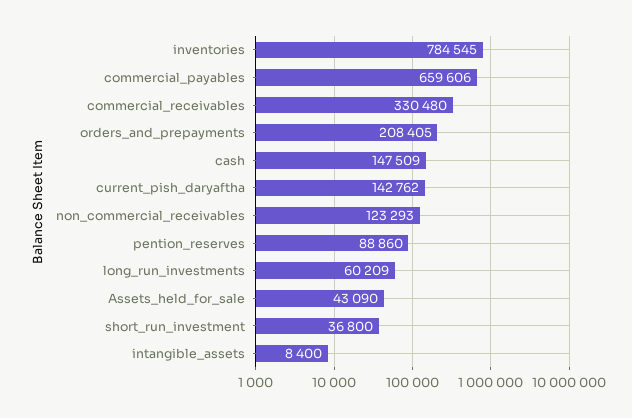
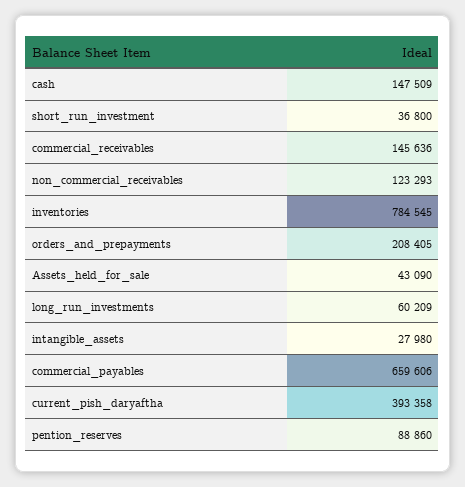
  {
    "inventories": 784545,
    "commercial_payables": 659606,
-   "commercial_receivables": 330480,
+   "commercial_receivables": 145636,
    "orders_and_prepayments": 208405,
    "cash": 147509,
-   "current_pish_daryaftha": 142762,
+   "current_pish_daryaftha": 393358,
    "non_commercial_receivables": 123293,
    "pention_reserves": 88860,
    "long_run_investments": 60209,
    "Assets_held_for_sale": 43090,
    "short_run_investment": 36800,
-   "intangible_assets": 8400
+   "intangible_assets": 27980
  }

